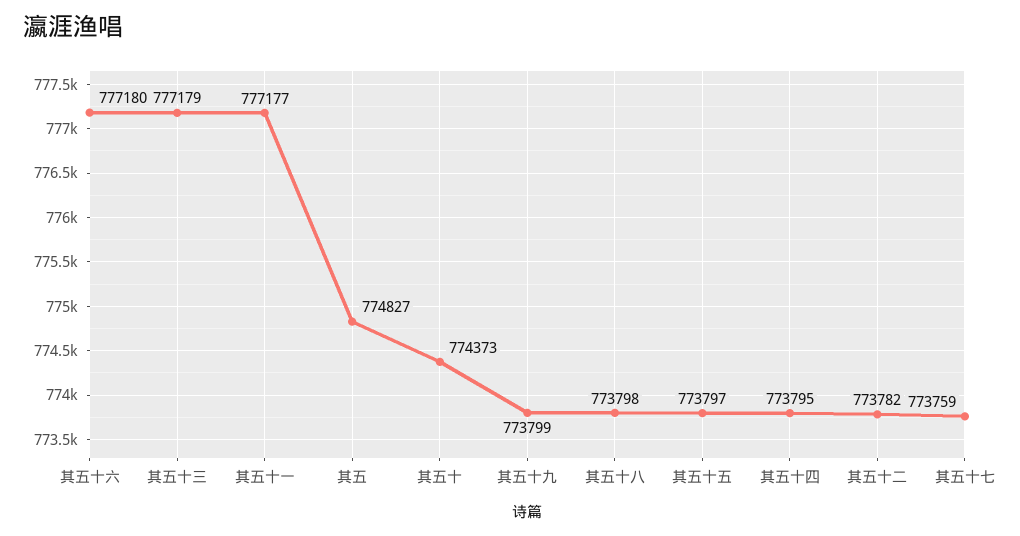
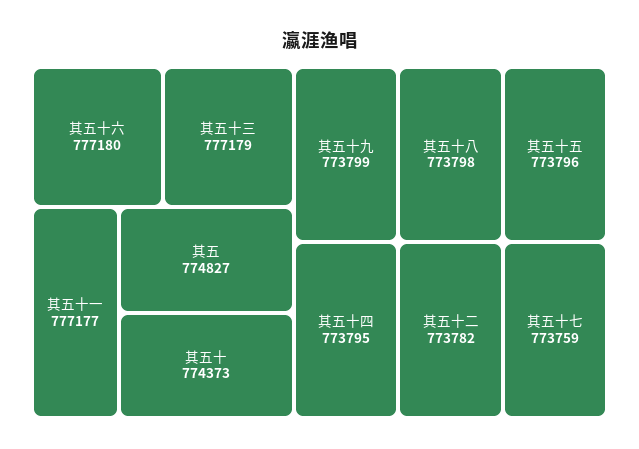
  {
    "其五十六": 777180,
    "其五十三": 777179,
    "其五十一": 777177,
    "其五": 774827,
    "其五十": 774373,
    "其五十九": 773799,
    "其五十八": 773798,
-   "其五十五": 773797,
+   "其五十五": 773796,
    "其五十四": 773795,
    "其五十二": 773782,
    "其五十七": 773759
  }

